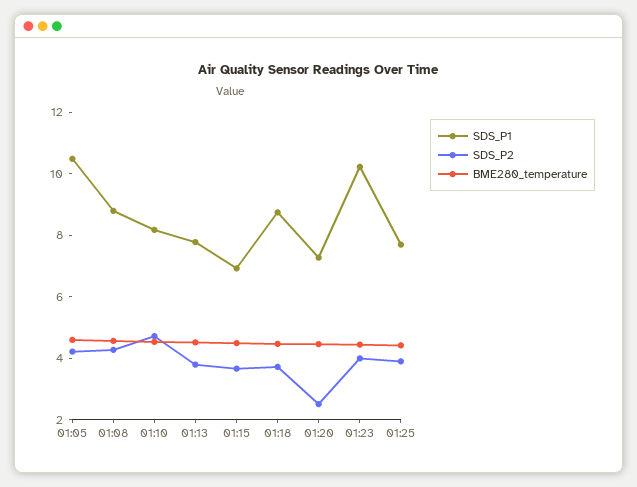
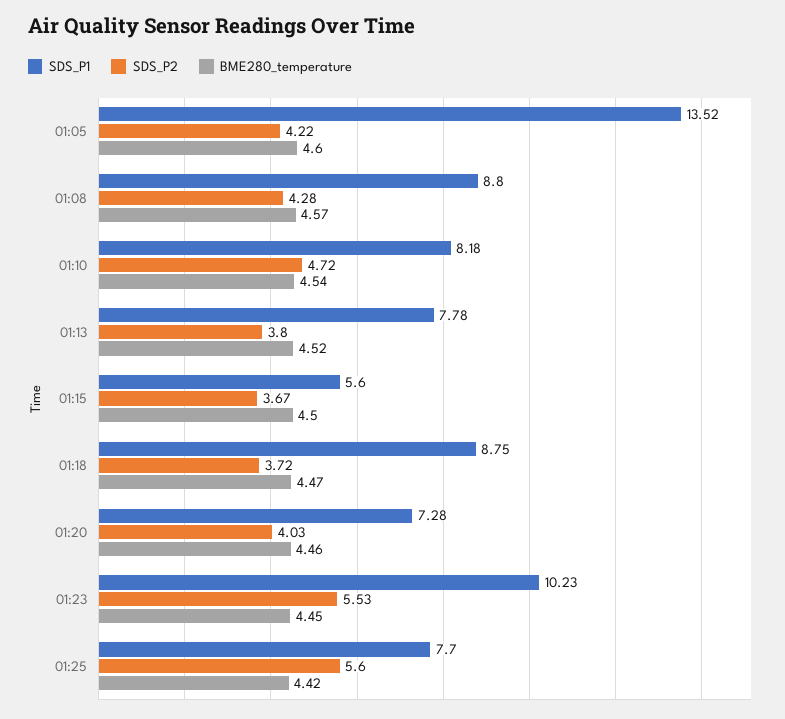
  {
    "SDS_P1": {
-     "01:05": 10.5,
+     "01:05": 13.52,
      "01:08": 8.8,
      "01:10": 8.18,
      "01:13": 7.78,
-     "01:15": 7,
+     "01:15": 5.6,
      "01:18": 8.75,
      "01:20": 7.28,
      "01:23": 10.23,
      "01:25": 7.7
    },
    "SDS_P2": {
      "01:05": 4.22,
      "01:08": 4.28,
      "01:10": 4.72,
      "01:13": 3.8,
      "01:15": 3.67,
      "01:18": 3.72,
-     "01:20": 2.5,
+     "01:20": 4.03,
-     "01:23": 4,
+     "01:23": 5.53,
-     "01:25": 4
+     "01:25": 5.6
    },
    "BME280_temperature": {
      "01:05": 4.6,
      "01:08": 4.57,
      "01:10": 4.54,
      "01:13": 4.52,
      "01:15": 4.5,
      "01:18": 4.47,
      "01:20": 4.46,
      "01:23": 4.45,
      "01:25": 4.42
    }
  }

